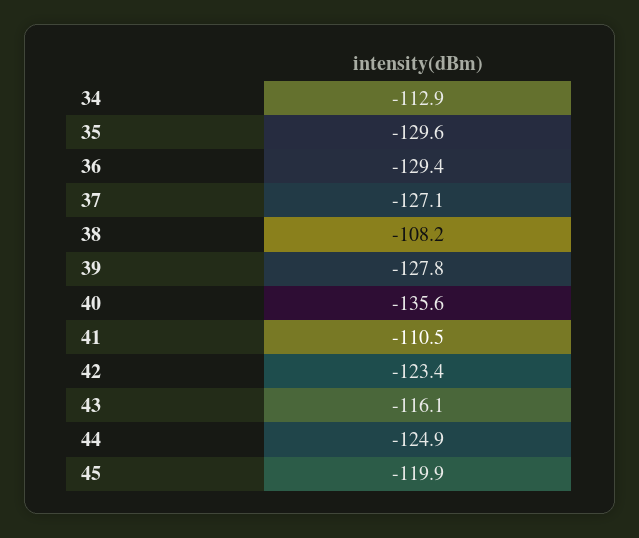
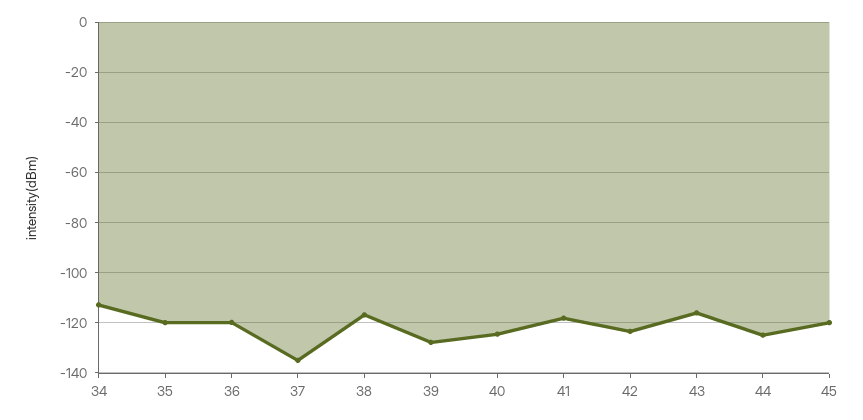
  {
    "34": -112.9,
-   "35": -129.6,
+   "35": -120,
-   "36": -129.4,
+   "36": -120,
-   "37": -127.1,
+   "37": -135,
-   "38": -108.2,
+   "38": -117.5,
    "39": -127.8,
-   "40": -135.6,
+   "40": -125,
-   "41": -110.5,
+   "41": -117.5,
    "42": -123.4,
    "43": -116.1,
    "44": -124.9,
    "45": -119.9
  }

